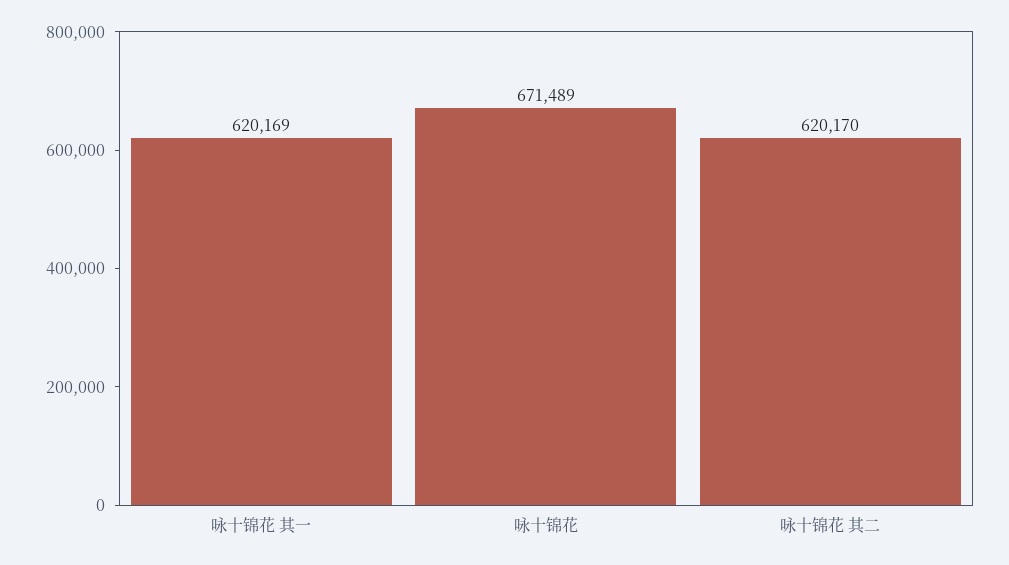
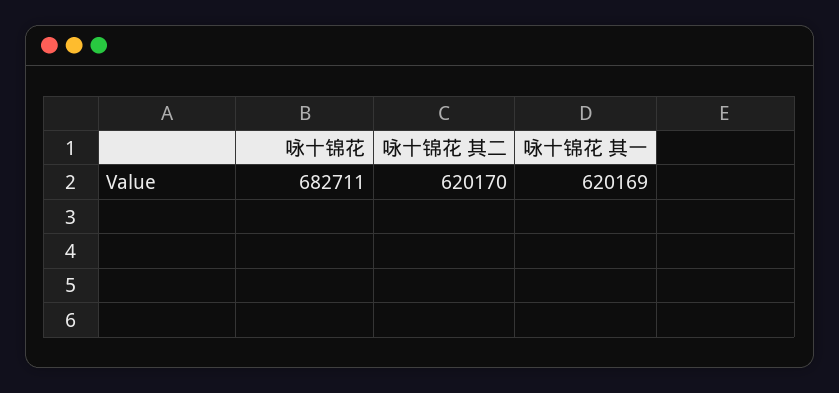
  {
    "咏十锦花 其一": 620169,
-   "咏十锦花": 671489,
+   "咏十锦花": 682711,
    "咏十锦花 其二": 620170
  }

